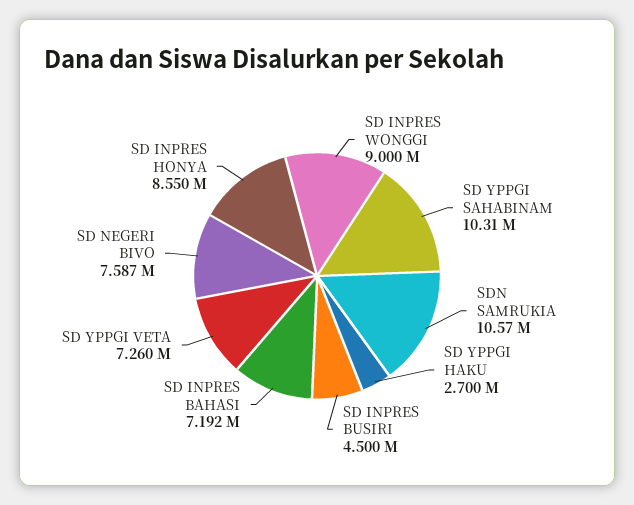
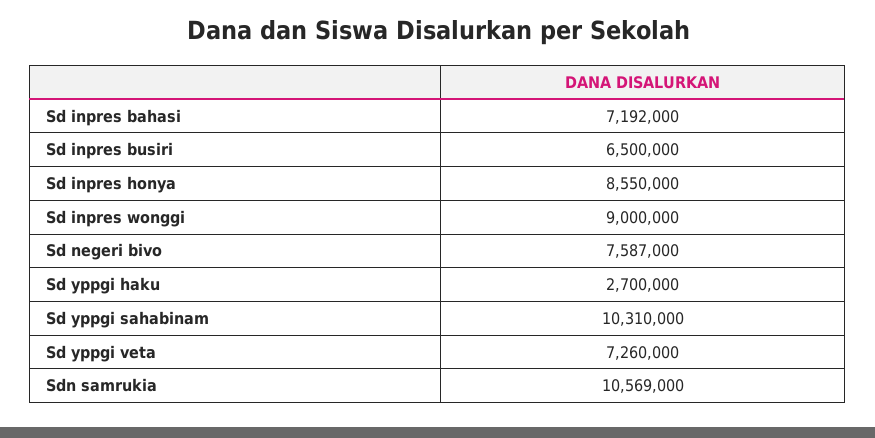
  {
    "SD INPRES WONGGI": 9000000,
    "SD YPPGI SAHABINAM": 10310000,
    "SDN SAMRUKIA": 10569000,
    "SD YPPGI HAKU": 2700000,
-   "SD INPRES BUSIRI": 4500000,
+   "SD INPRES BUSIRI": 6500000,
    "SD INPRES BAHASI": 7192000,
    "SD YPPGI VETA": 7260000,
    "SD NEGERI BIVO": 7587000,
    "SD INPRES HONYA": 8550000
  }

